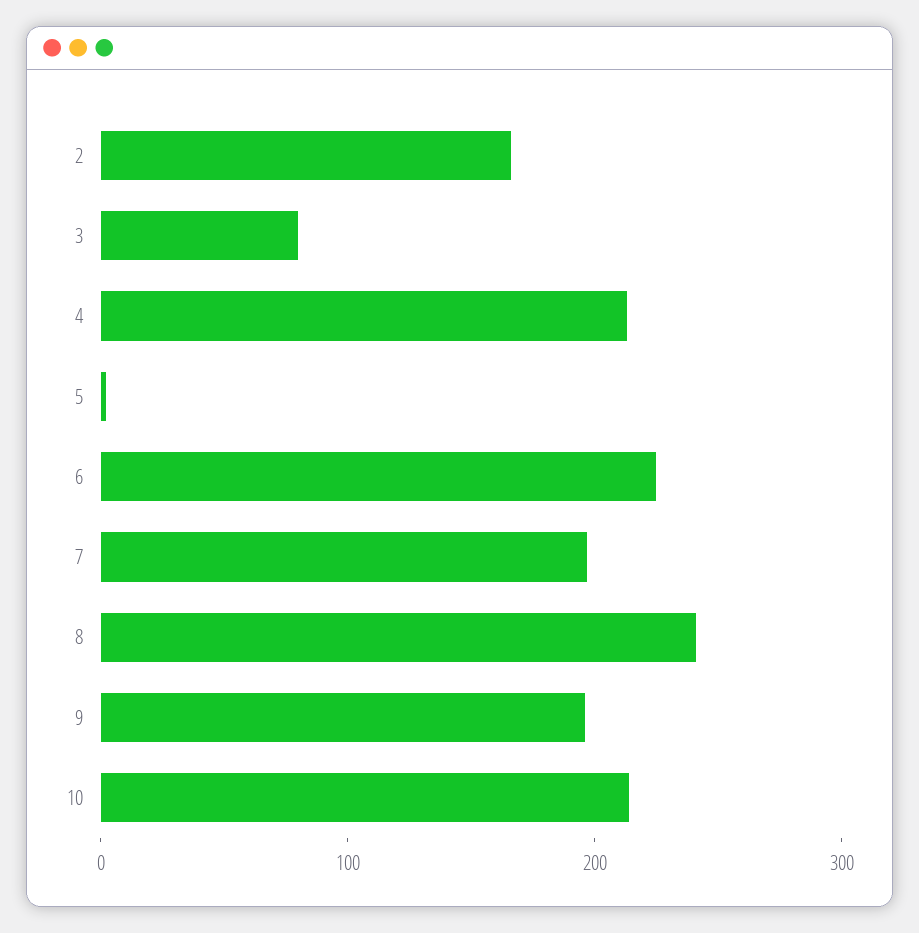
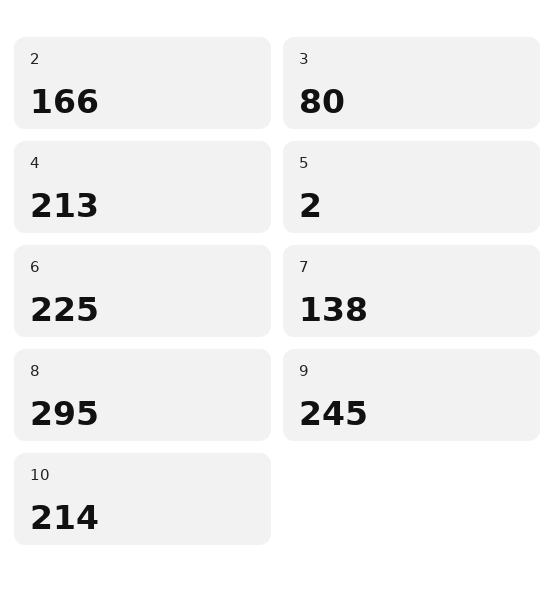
  {
    "2": 166,
    "3": 80,
    "4": 213,
    "5": 2,
    "6": 225,
-   "7": 200,
+   "7": 138,
-   "8": 240,
+   "8": 295,
-   "9": 200,
+   "9": 245,
    "10": 214
  }

